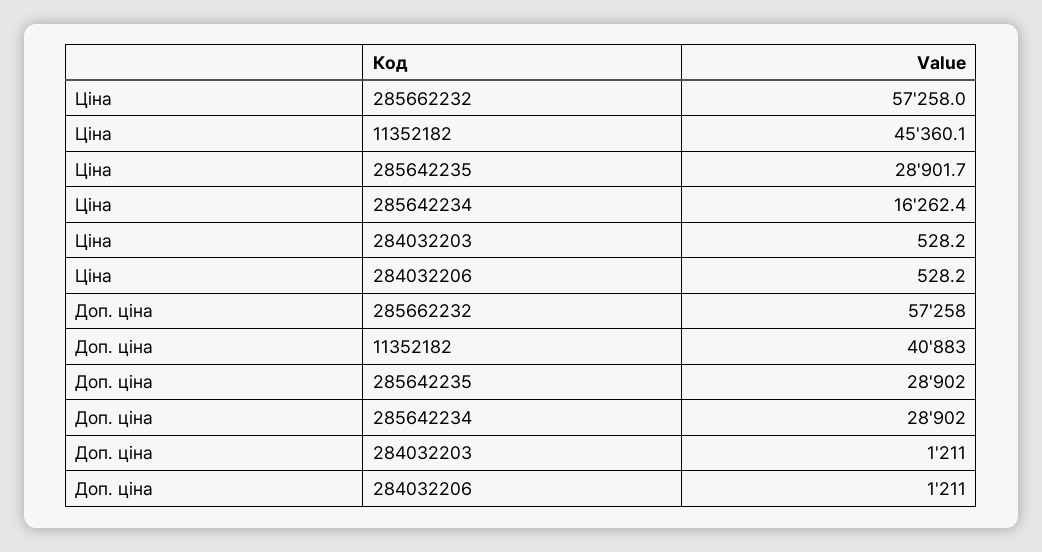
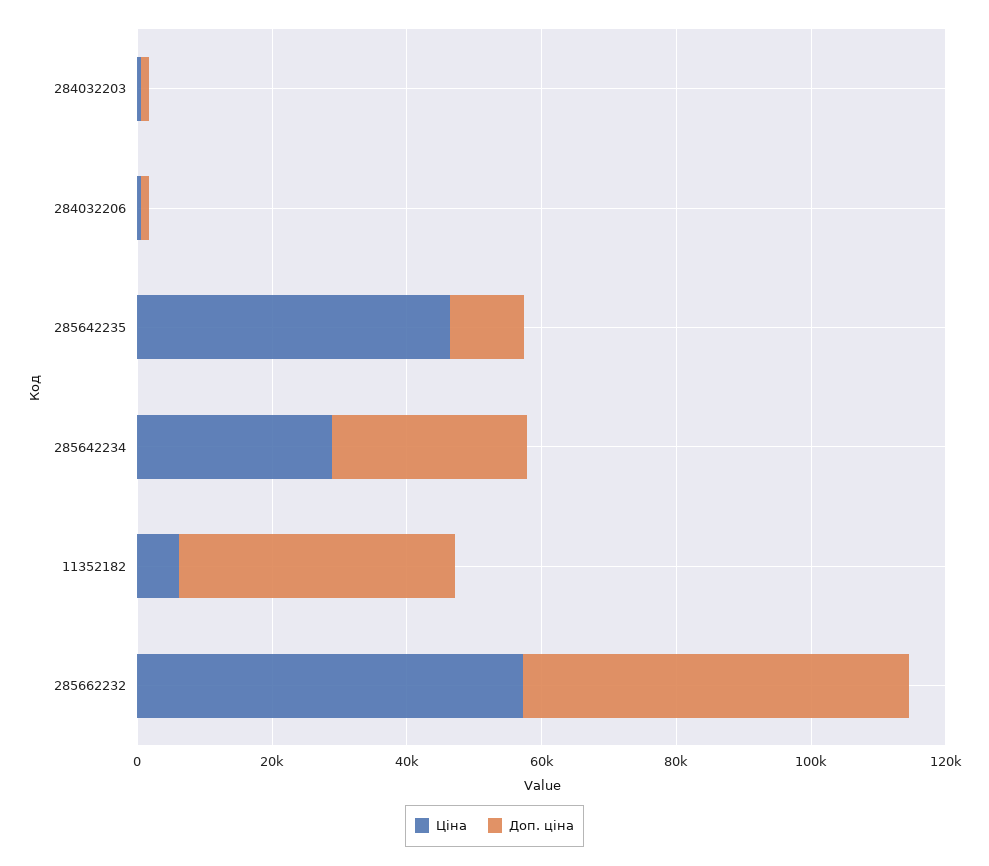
  {
    "Ціна": {
      "285662232": 57258,
-     "11352182": 45360.1,
+     "11352182": 5000,
-     "285642235": 28901.7,
+     "285642235": 45000,
-     "285642234": 16262.4,
+     "285642234": 30000,
      "284032203": 528.2,
      "284032206": 528.2
    },
    "Доп. ціна": {
      "285662232": 57258,
      "11352182": 40883,
-     "285642235": 28902,
+     "285642235": 10000,
      "285642234": 28902,
      "284032203": 1211,
      "284032206": 1211
    }
  }

